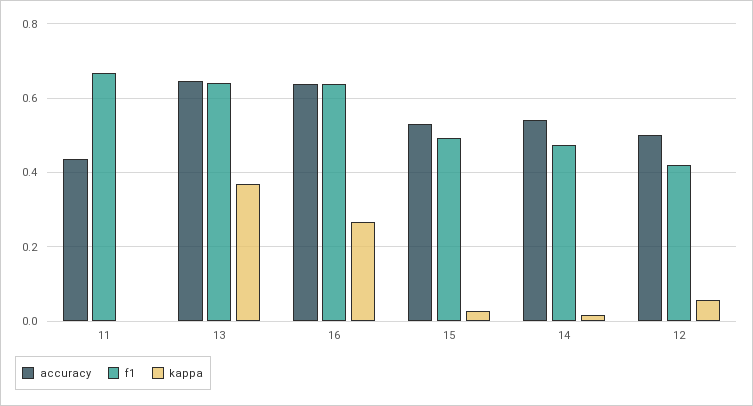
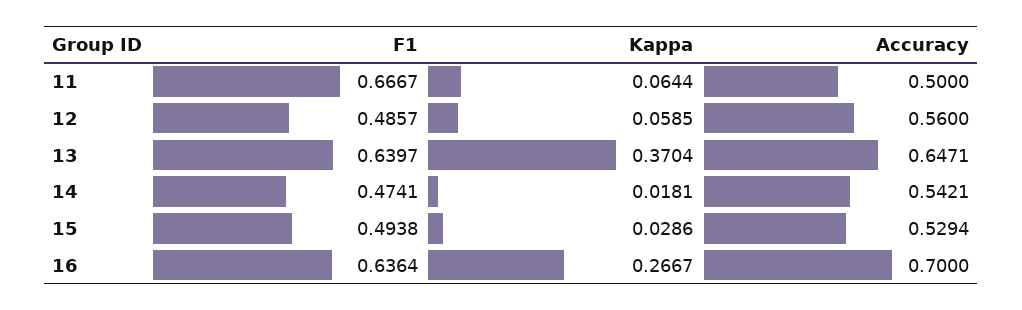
  {
    "accuracy": {
-     "11": 0.44,
+     "11": 0.5,
      "13": 0.6471,
-     "16": 0.64,
+     "16": 0.7,
      "15": 0.5294,
      "14": 0.5421,
-     "12": 0.5
+     "12": 0.56
    },
    "f1": {
      "11": 0.6667,
      "13": 0.6397,
      "16": 0.6364,
      "15": 0.4938,
      "14": 0.4741,
-     "12": 0.42
+     "12": 0.4857
    },
    "kappa": {
-     "11": 0,
+     "11": 0.0644,
      "13": 0.3704,
      "16": 0.2667,
      "15": 0.0286,
      "14": 0.0181,
      "12": 0.0585
    }
  }

